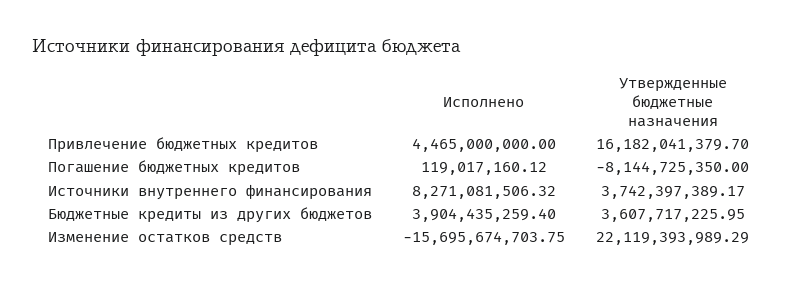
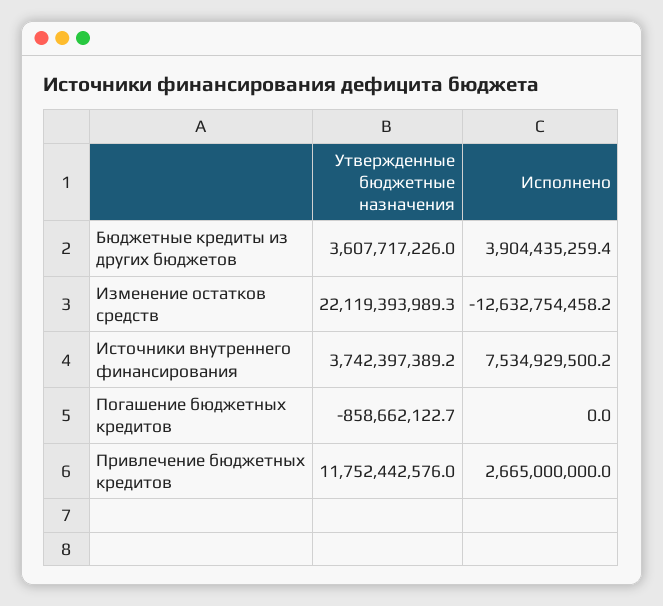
  {
    "Исполнено": {
-     "Привлечение бюджетных кредитов": 4465000000,
+     "Привлечение бюджетных кредитов": 2665000000,
-     "Погашение бюджетных кредитов": 119017160.12,
+     "Погашение бюджетных кредитов": 0,
-     "Источники внутреннего финансирования": 8271081506.32,
+     "Источники внутреннего финансирования": 7534929500.2,
      "Бюджетные кредиты из других бюджетов": 3904435259.4,
-     "Изменение остатков средств": -15695674703.75
+     "Изменение остатков средств": -12632754458.2
    },
    "Утвержденные бюджетные назначения": {
-     "Привлечение бюджетных кредитов": 16182041379.7,
+     "Привлечение бюджетных кредитов": 11752442576,
-     "Погашение бюджетных кредитов": -8144725350,
+     "Погашение бюджетных кредитов": -858662122.7,
      "Источники внутреннего финансирования": 3742397389.17,
      "Бюджетные кредиты из других бюджетов": 3607717225.95,
      "Изменение остатков средств": 22119393989.29
    }
  }

